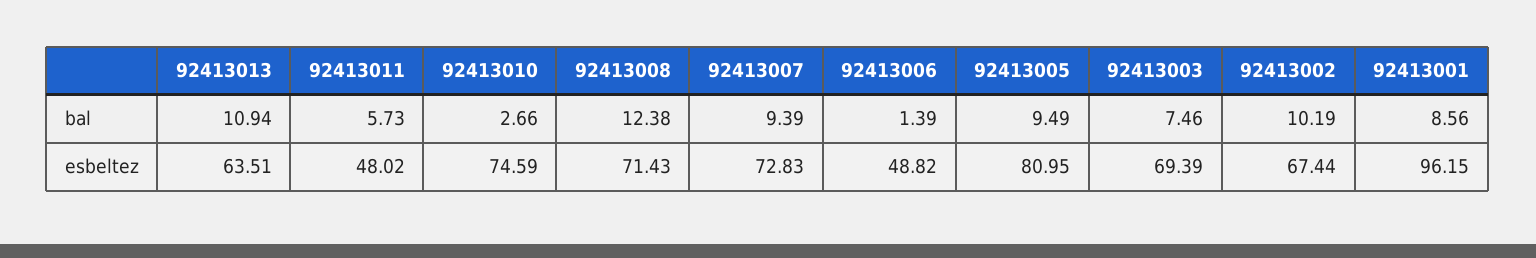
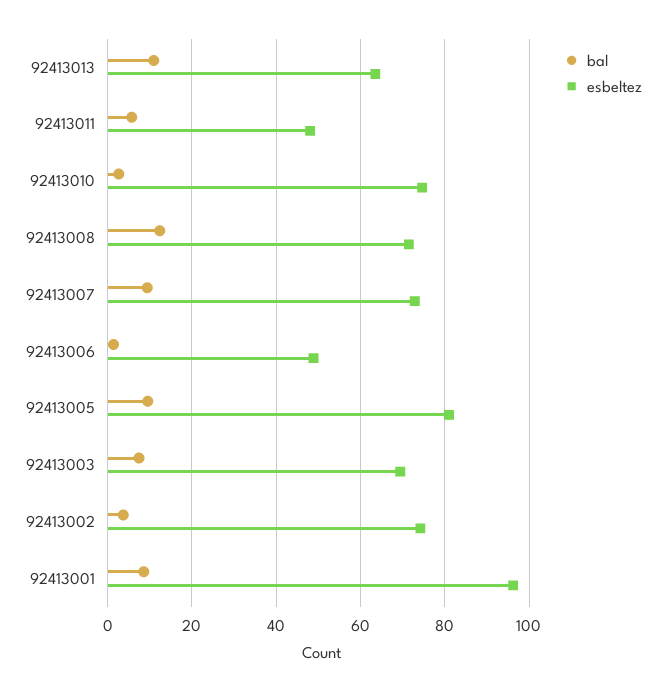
  {
    "bal": {
      "92413013": 10.94,
      "92413011": 5.73,
      "92413010": 2.66,
      "92413008": 12.38,
      "92413007": 9.39,
      "92413006": 1.39,
      "92413005": 9.49,
      "92413003": 7.46,
-     "92413002": 10.19,
+     "92413002": 4,
      "92413001": 8.56
    },
    "esbeltez": {
      "92413013": 63.51,
      "92413011": 48.02,
      "92413010": 74.59,
      "92413008": 71.43,
      "92413007": 72.83,
      "92413006": 48.82,
      "92413005": 80.95,
      "92413003": 69.39,
-     "92413002": 67.44,
+     "92413002": 74,
      "92413001": 96.15
    }
  }

